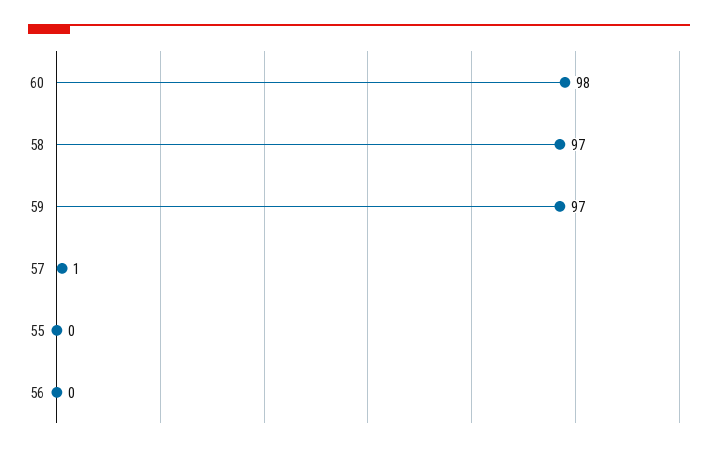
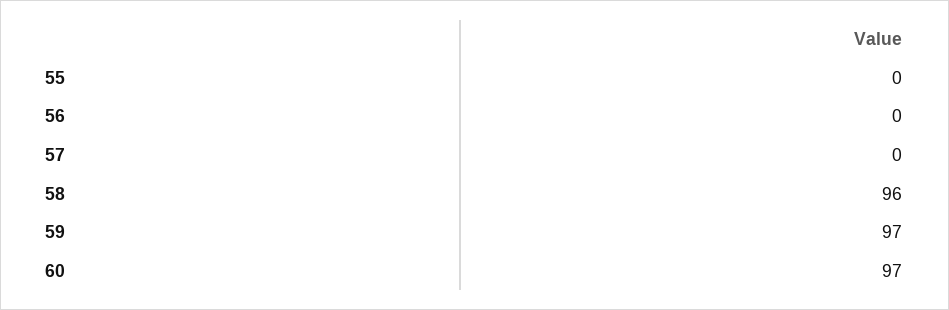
  {
-   "60": 98,
+   "60": 97,
-   "58": 97,
+   "58": 96,
    "59": 97,
-   "57": 1,
+   "57": 0,
    "55": 0,
    "56": 0
  }

